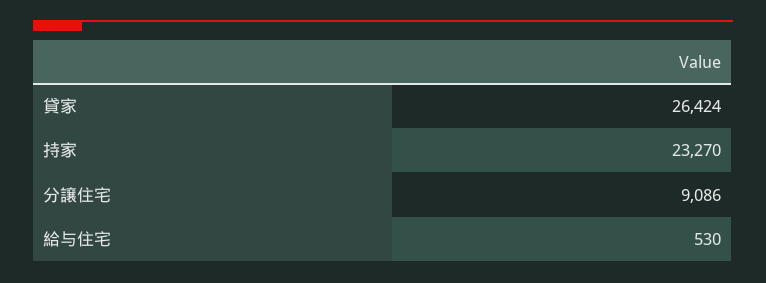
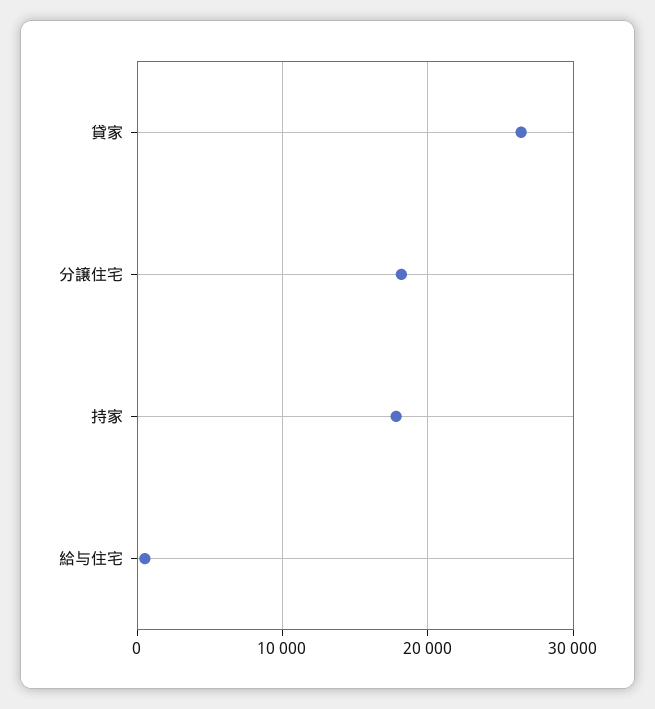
  {
    "貸家": 26424,
-   "持家": 23270,
+   "持家": 18000,
-   "分譲住宅": 9086,
+   "分譲住宅": 18000,
    "給与住宅": 530
  }

